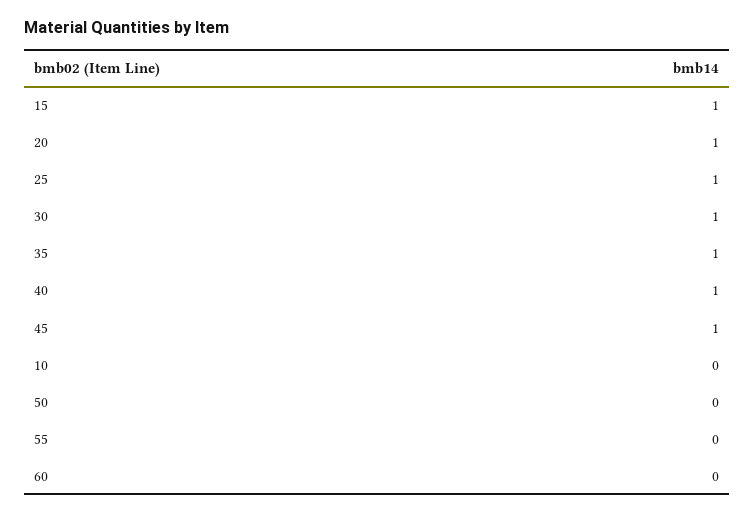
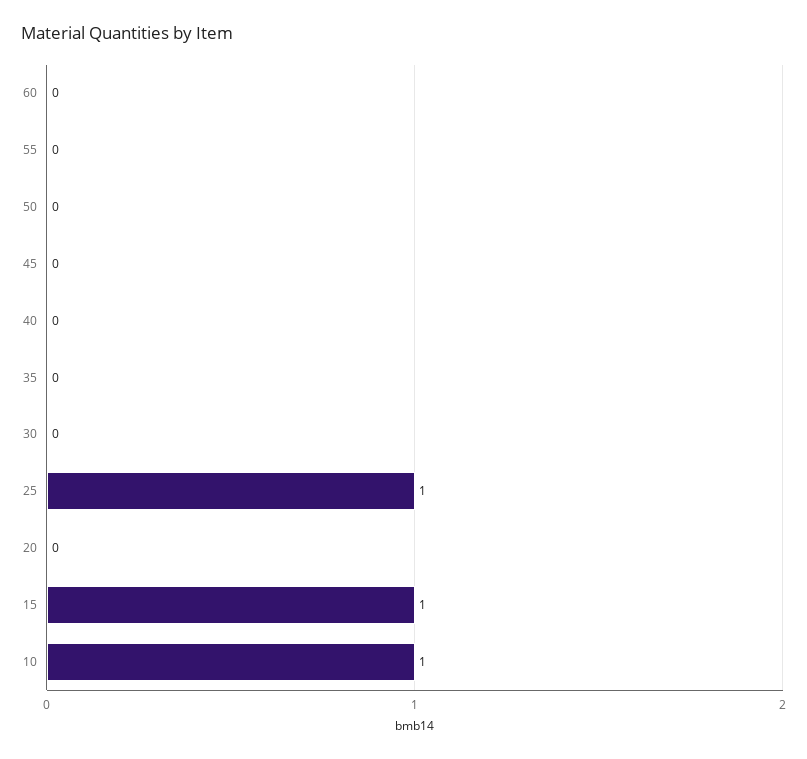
  {
    "15": 1,
-   "20": 1,
+   "20": 0,
    "25": 1,
-   "30": 1,
+   "30": 0,
-   "35": 1,
+   "35": 0,
-   "40": 1,
+   "40": 0,
-   "45": 1,
+   "45": 0,
-   "10": 0,
+   "10": 1,
    "50": 0,
    "55": 0,
    "60": 0
  }

